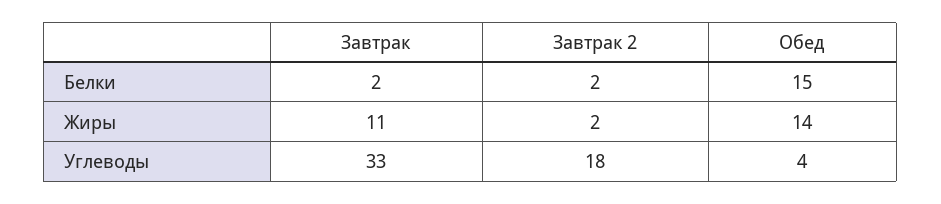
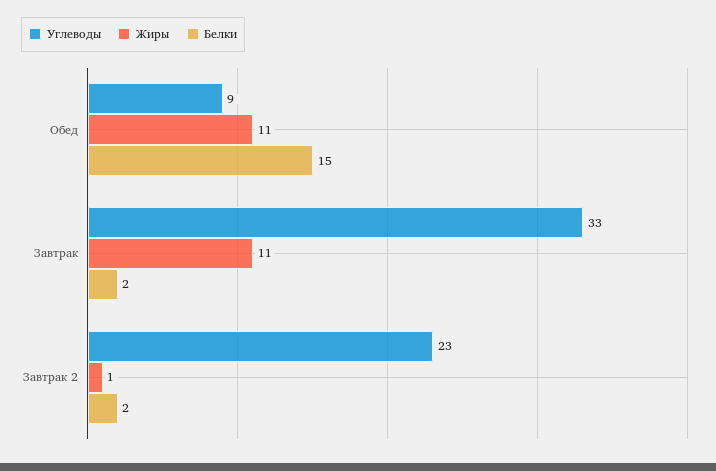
  {
    "Белки": {
      "Завтрак": 2,
      "Завтрак 2": 2,
      "Обед": 15
    },
    "Жиры": {
      "Завтрак": 11,
-     "Завтрак 2": 2,
+     "Завтрак 2": 1,
-     "Обед": 14
+     "Обед": 11
    },
    "Углеводы": {
      "Завтрак": 33,
-     "Завтрак 2": 18,
+     "Завтрак 2": 23,
-     "Обед": 4
+     "Обед": 9
    }
  }

